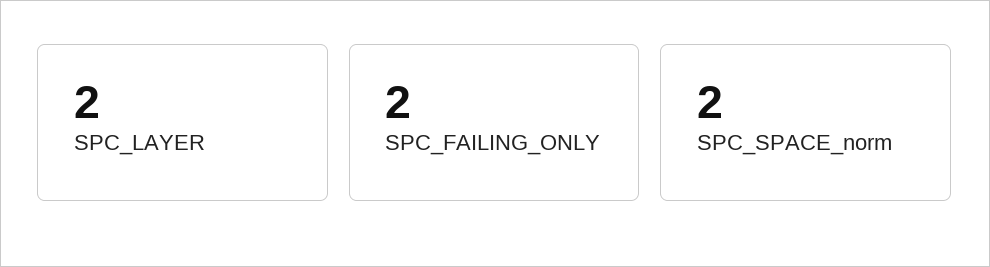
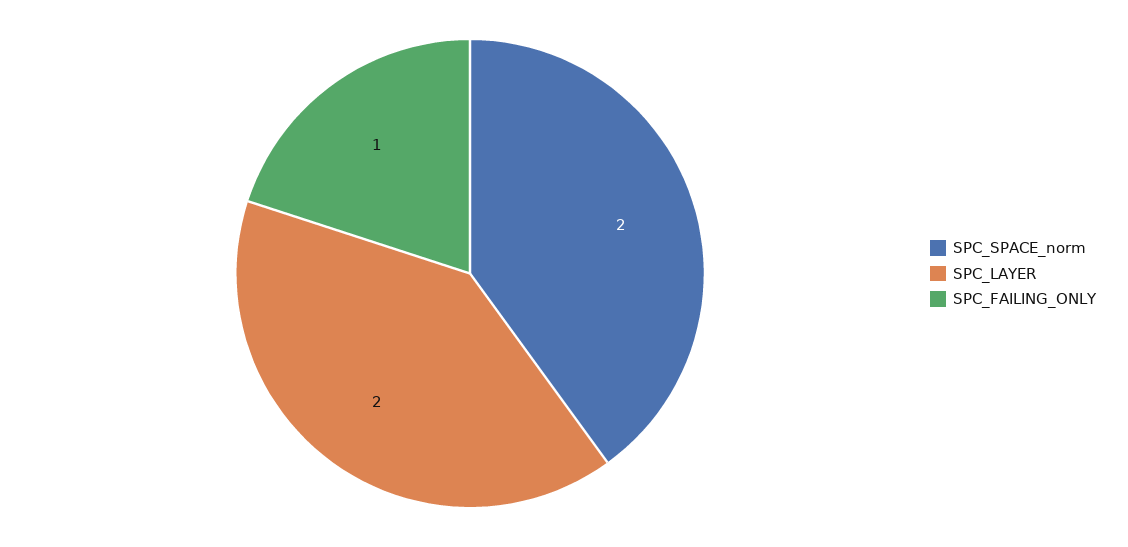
  {
    "SPC_LAYER": 2,
-   "SPC_FAILING_ONLY": 2,
+   "SPC_FAILING_ONLY": 1,
    "SPC_SPACE_norm": 2
  }

